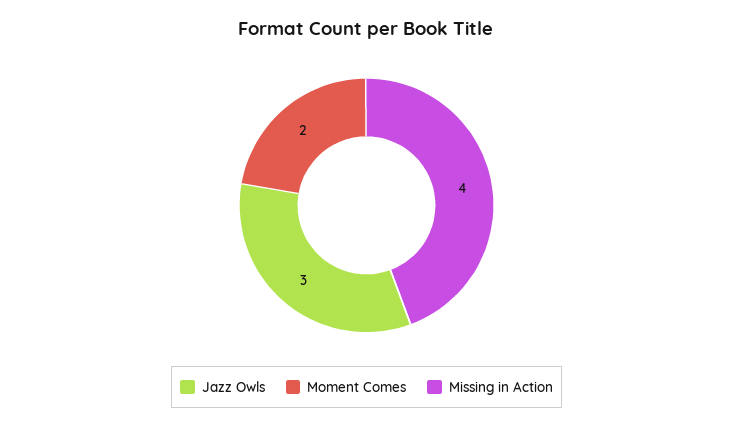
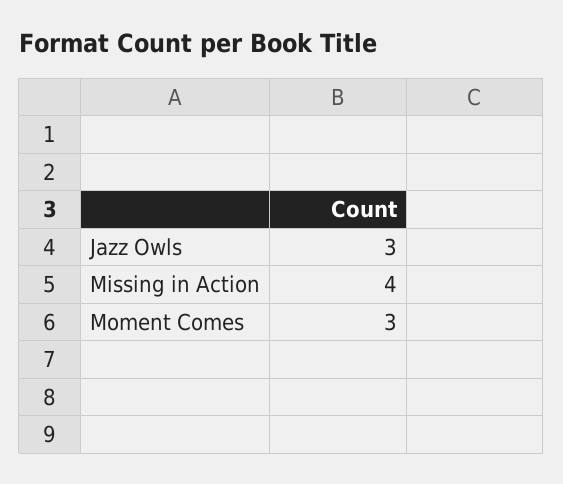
  {
    "Jazz Owls": 3,
-   "Moment Comes": 2,
+   "Moment Comes": 3,
    "Missing in Action": 4
  }

